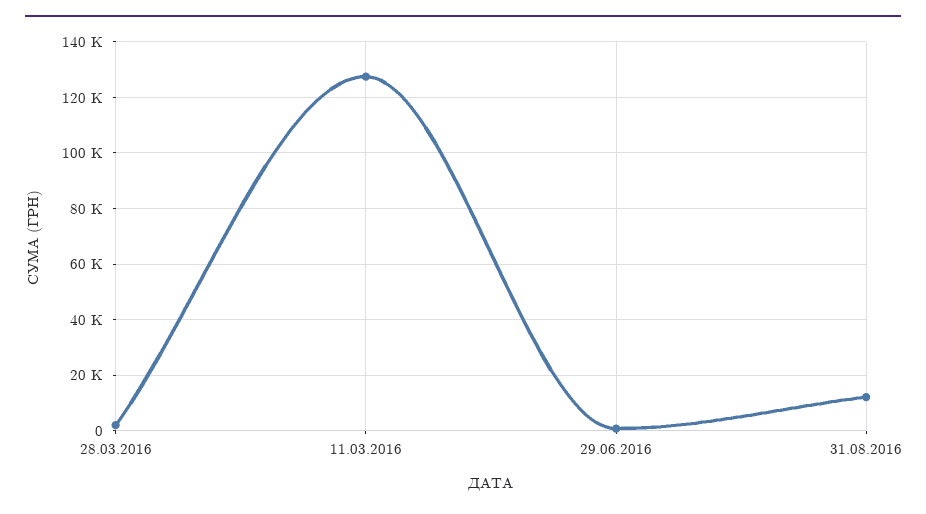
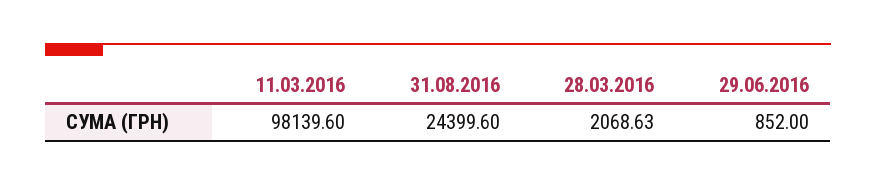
  {
    "28.03.2016": 2068.63,
-   "11.03.2016": 127500,
+   "11.03.2016": 98139.6,
    "29.06.2016": 852,
-   "31.08.2016": 12500
+   "31.08.2016": 24399.6
  }

